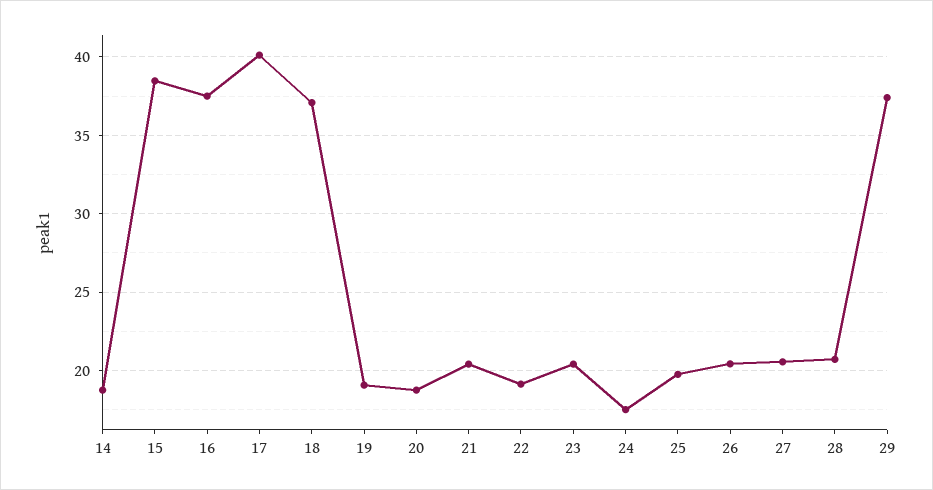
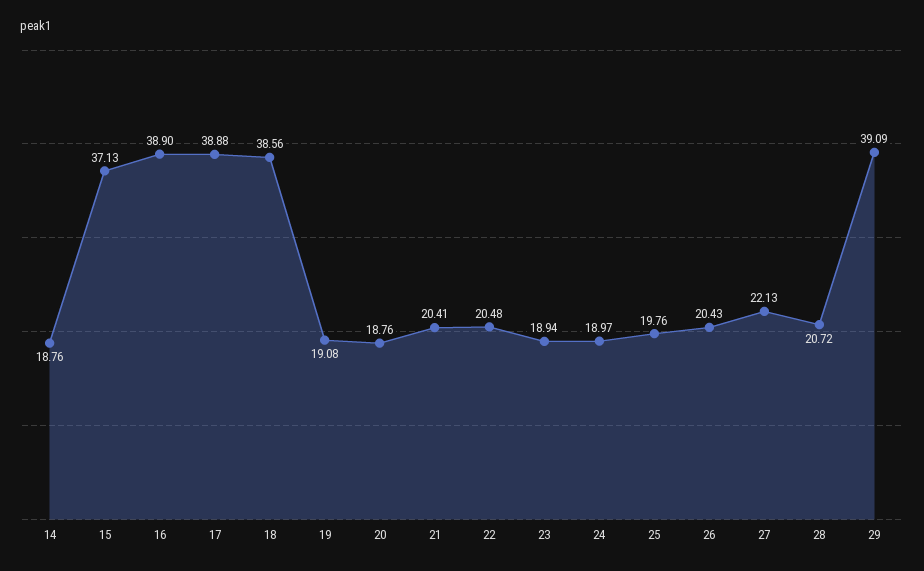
  {
    "14": 18.76,
-   "15": 38.5,
+   "15": 37.13,
-   "16": 37.5,
+   "16": 38.9,
-   "17": 40,
+   "17": 38.88,
-   "18": 37,
+   "18": 38.56,
    "19": 19.08,
    "20": 18.76,
    "21": 20.41,
-   "22": 19,
+   "22": 20.48,
-   "23": 20.5,
+   "23": 18.94,
-   "24": 17.5,
+   "24": 18.97,
    "25": 19.76,
    "26": 20.43,
-   "27": 20.5,
+   "27": 22.13,
    "28": 20.72,
-   "29": 37.5
+   "29": 39.09
  }

